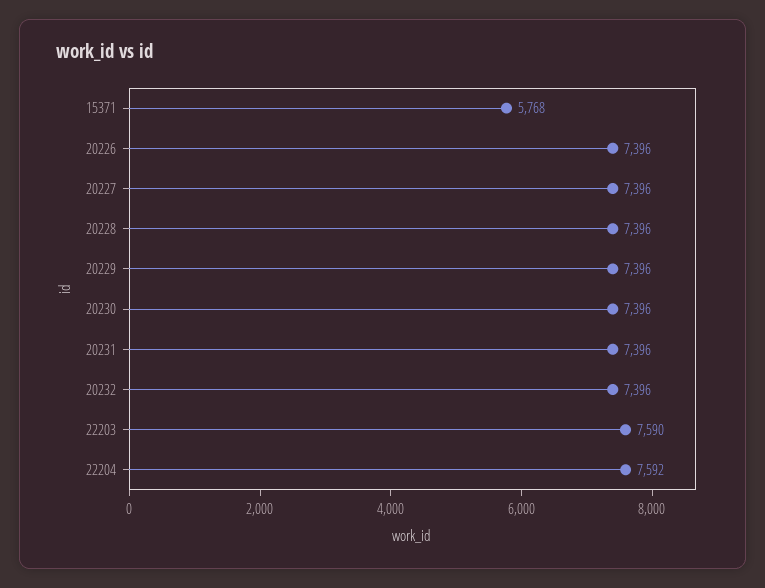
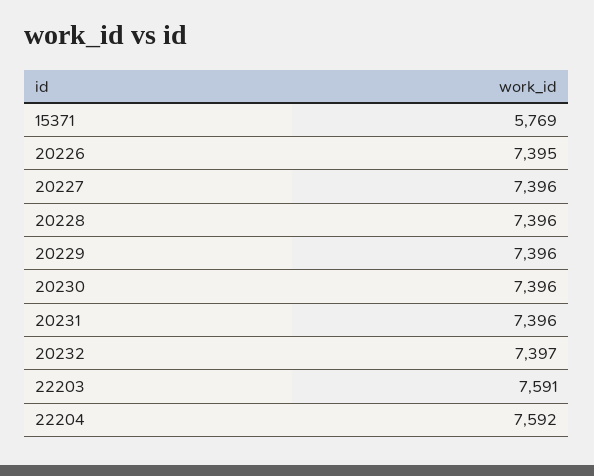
  {
-   "15371": 5768,
+   "15371": 5769,
-   "20226": 7396,
+   "20226": 7395,
    "20227": 7396,
    "20228": 7396,
    "20229": 7396,
    "20230": 7396,
    "20231": 7396,
-   "20232": 7396,
+   "20232": 7397,
-   "22203": 7590,
+   "22203": 7591,
    "22204": 7592
  }

